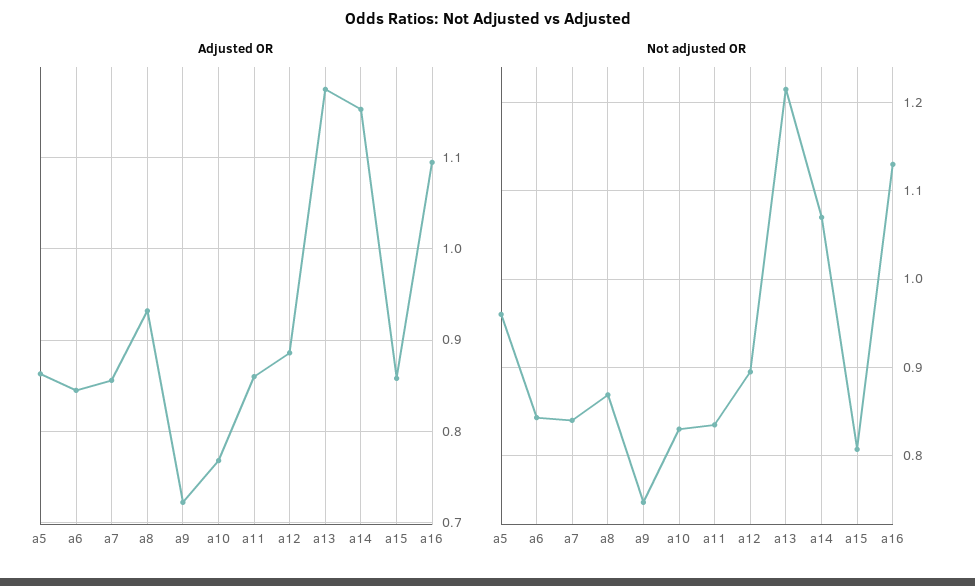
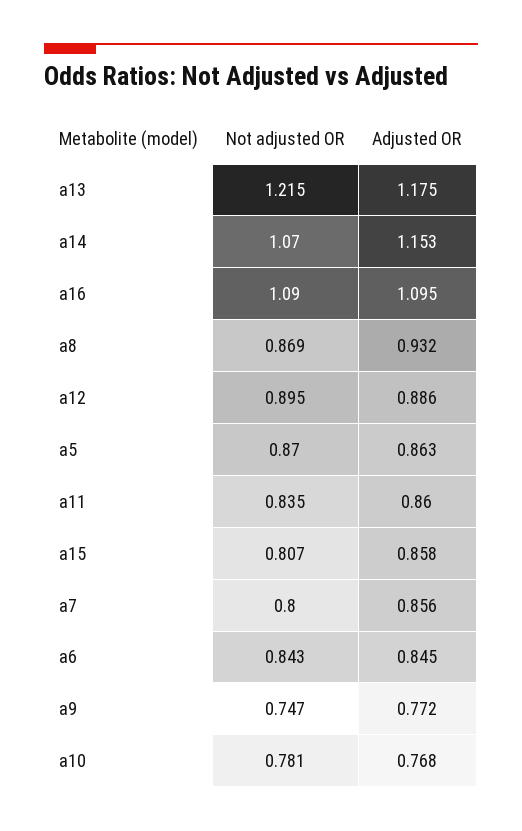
  {
    "Adjusted OR": {
      "a5": 0.863,
      "a6": 0.845,
      "a7": 0.856,
      "a8": 0.932,
-     "a9": 0.72,
+     "a9": 0.772,
      "a10": 0.768,
      "a11": 0.86,
      "a12": 0.886,
      "a13": 1.175,
      "a14": 1.153,
      "a15": 0.858,
      "a16": 1.095
    },
    "Not adjusted OR": {
-     "a5": 0.96,
+     "a5": 0.87,
      "a6": 0.843,
-     "a7": 0.84,
+     "a7": 0.8,
      "a8": 0.869,
      "a9": 0.747,
-     "a10": 0.83,
+     "a10": 0.781,
      "a11": 0.835,
      "a12": 0.895,
      "a13": 1.215,
      "a14": 1.07,
      "a15": 0.807,
-     "a16": 1.13
+     "a16": 1.09
    }
  }

